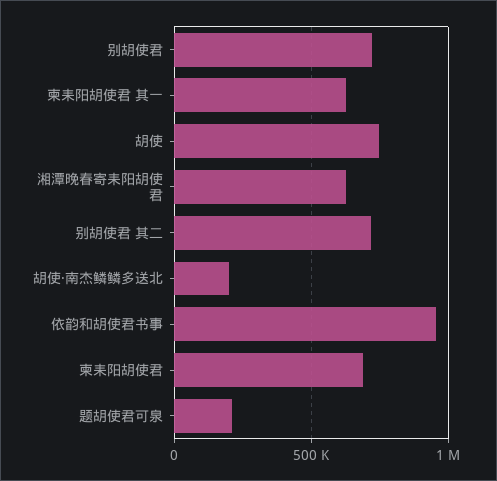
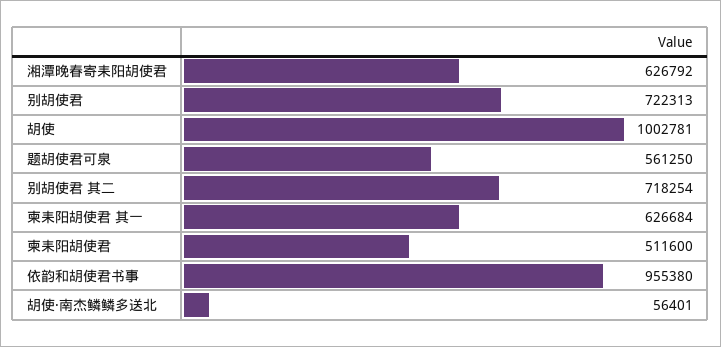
  {
    "别胡使君": 722313,
    "柬耒阳胡使君 其一": 626684,
-   "胡使": 750000,
+   "胡使": 1002781,
    "湘潭晚春寄耒阳胡使君": 626792,
    "别胡使君 其二": 718254,
-   "胡使·南杰鳞鳞多送北": 200000,
+   "胡使·南杰鳞鳞多送北": 56401,
    "依韵和胡使君书事": 955380,
-   "柬耒阳胡使君": 700000,
+   "柬耒阳胡使君": 511600,
-   "题胡使君可泉": 200000
+   "题胡使君可泉": 561250
  }

